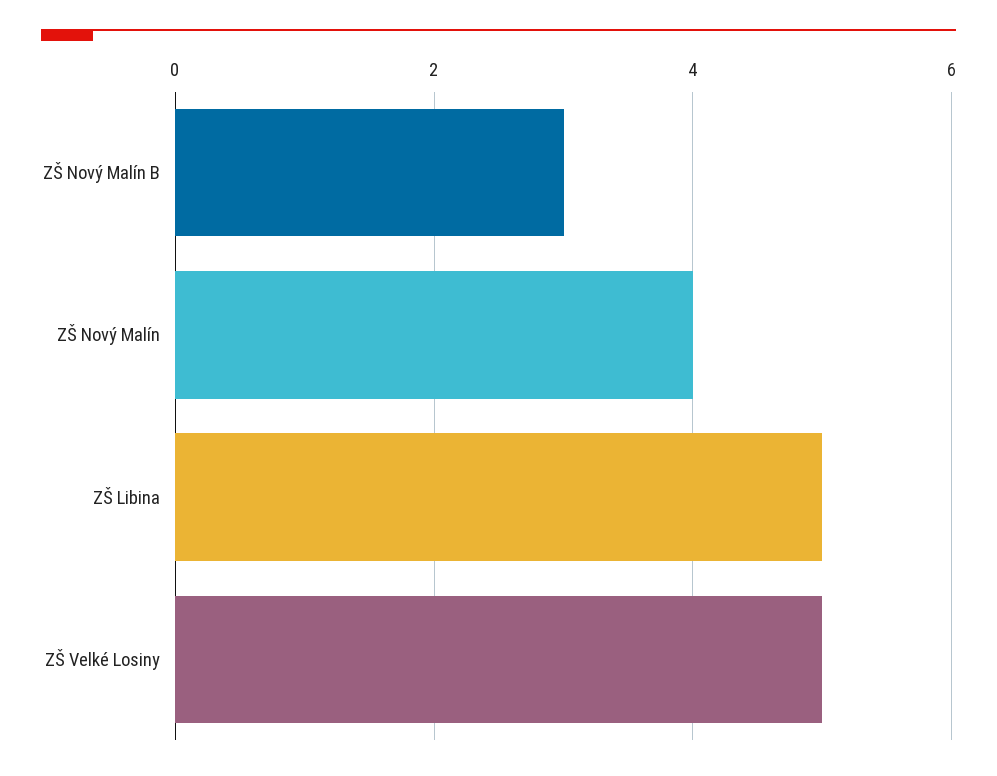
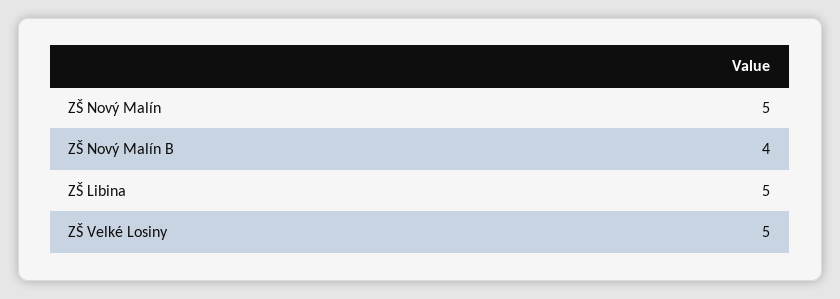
  {
-   "ZŠ Nový Malín B": 3,
+   "ZŠ Nový Malín B": 4,
-   "ZŠ Nový Malín": 4,
+   "ZŠ Nový Malín": 5,
    "ZŠ Libina": 5,
    "ZŠ Velké Losiny": 5
  }

